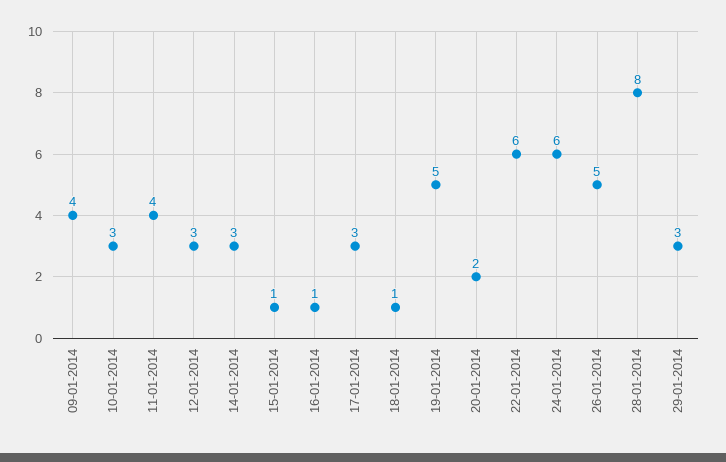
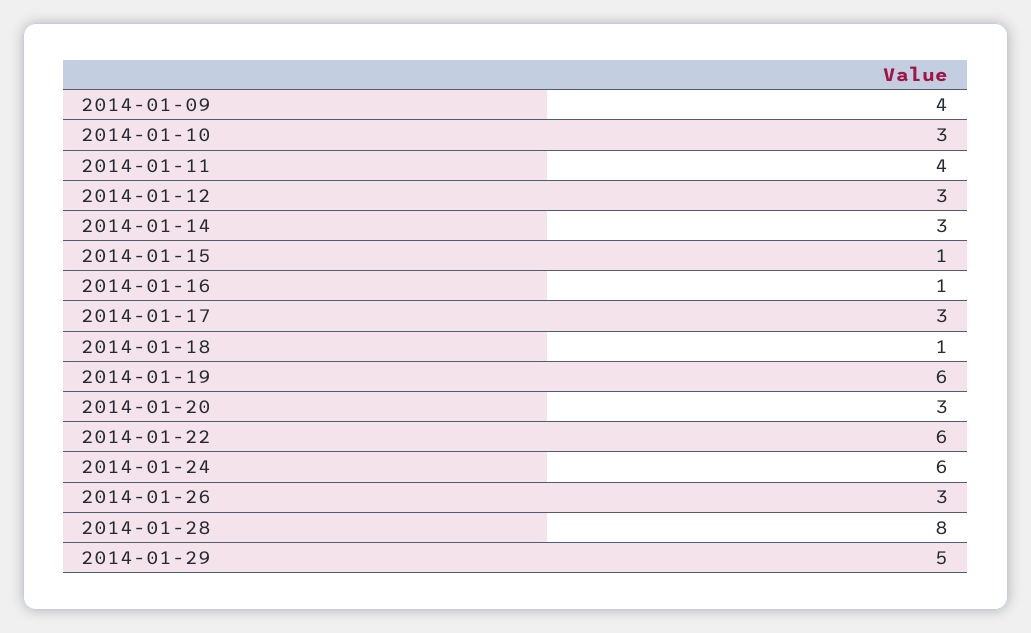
  {
    "09-01-2014": 4,
    "10-01-2014": 3,
    "11-01-2014": 4,
    "12-01-2014": 3,
    "14-01-2014": 3,
    "15-01-2014": 1,
    "16-01-2014": 1,
    "17-01-2014": 3,
    "18-01-2014": 1,
-   "19-01-2014": 5,
+   "19-01-2014": 6,
-   "20-01-2014": 2,
+   "20-01-2014": 3,
    "22-01-2014": 6,
    "24-01-2014": 6,
-   "26-01-2014": 5,
+   "26-01-2014": 3,
    "28-01-2014": 8,
-   "29-01-2014": 3
+   "29-01-2014": 5
  }

